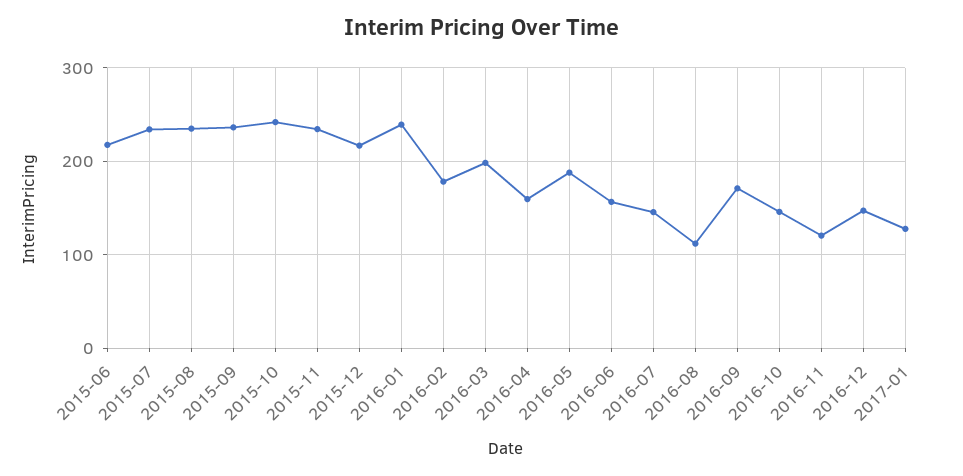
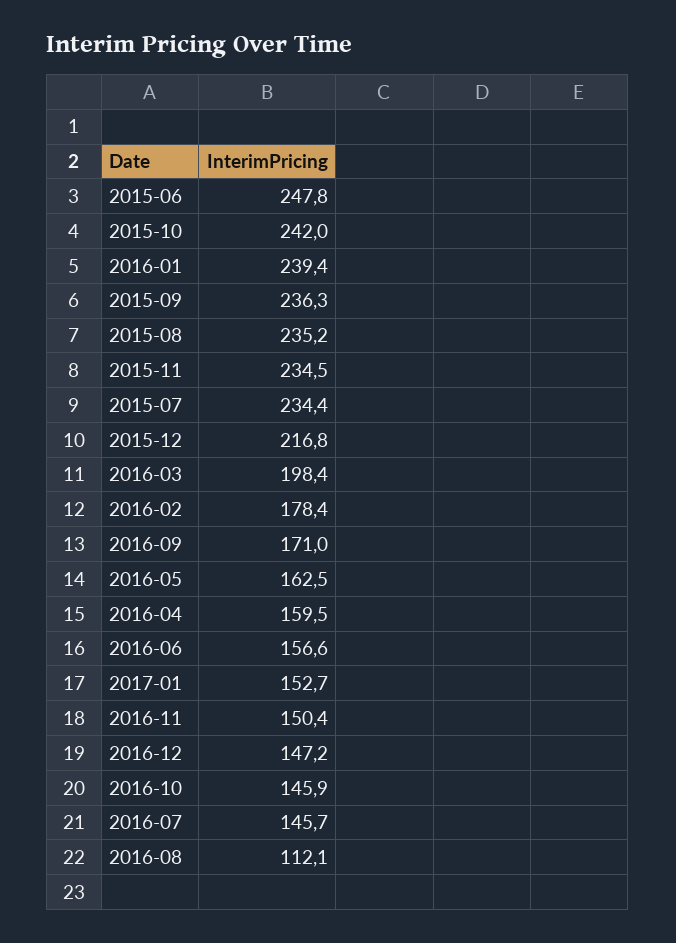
  {
-   "2015-06": 220,
+   "2015-06": 247.8,
    "2015-07": 234.4,
    "2015-08": 235.2,
    "2015-09": 236.3,
    "2015-10": 242,
    "2015-11": 234.5,
    "2015-12": 216.8,
    "2016-01": 239.4,
    "2016-02": 178.4,
    "2016-03": 198.4,
    "2016-04": 159.5,
-   "2016-05": 190,
+   "2016-05": 162.5,
    "2016-06": 156.6,
    "2016-07": 145.7,
    "2016-08": 112.1,
    "2016-09": 171,
    "2016-10": 145.9,
-   "2016-11": 120,
+   "2016-11": 150.4,
    "2016-12": 147.2,
-   "2017-01": 130
+   "2017-01": 152.7
  }

